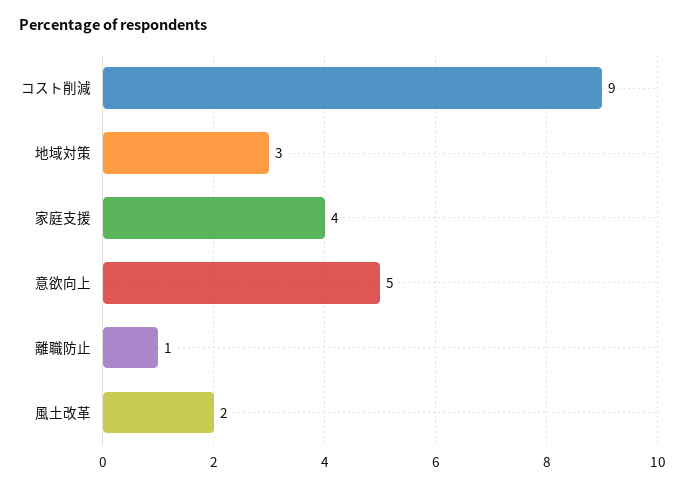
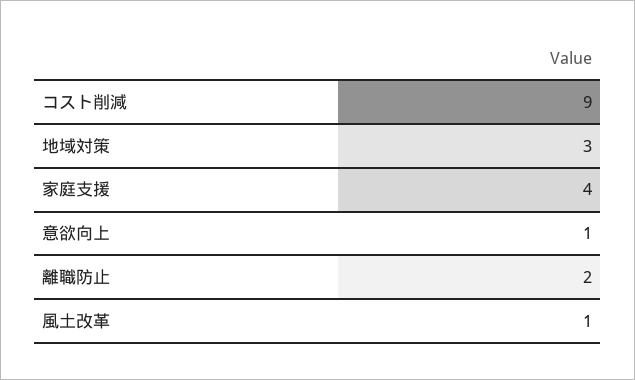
  {
    "コスト削減": 9,
    "地域対策": 3,
    "家庭支援": 4,
-   "意欲向上": 5,
+   "意欲向上": 1,
-   "離職防止": 1,
+   "離職防止": 2,
-   "風土改革": 2
+   "風土改革": 1
  }

